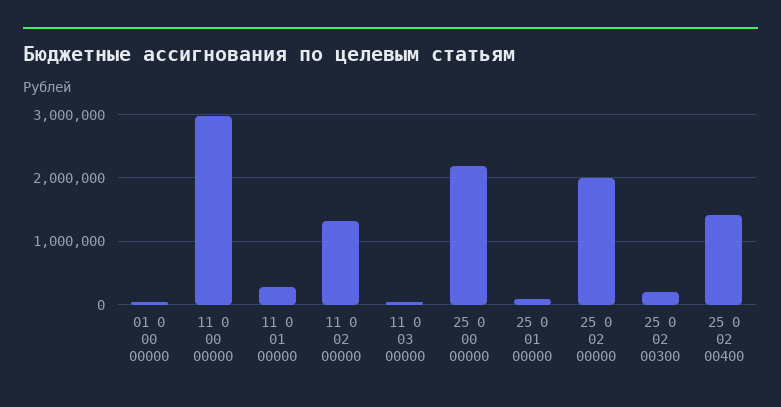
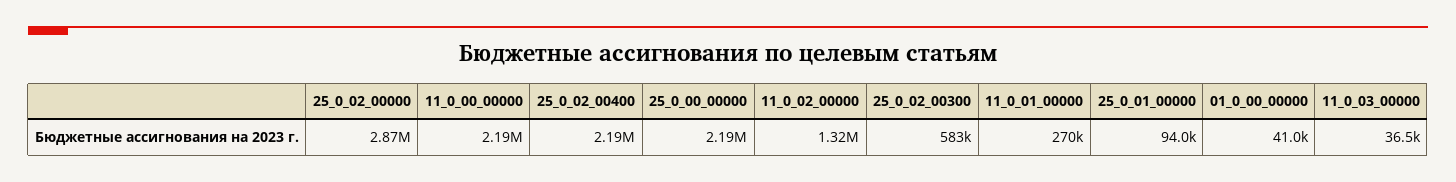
  {
    "01 0 00 00000": 41000,
-   "11 0 00 00000": 3000000,
+   "11 0 00 00000": 2190000,
    "11 0 01 00000": 270000,
    "11 0 02 00000": 1320000,
    "11 0 03 00000": 36500,
    "25 0 00 00000": 2190000,
    "25 0 01 00000": 94000,
-   "25 0 02 00000": 2000000,
+   "25 0 02 00000": 2870000,
-   "25 0 02 00300": 200000,
+   "25 0 02 00300": 583000,
-   "25 0 02 00400": 1400000
+   "25 0 02 00400": 2190000
  }

